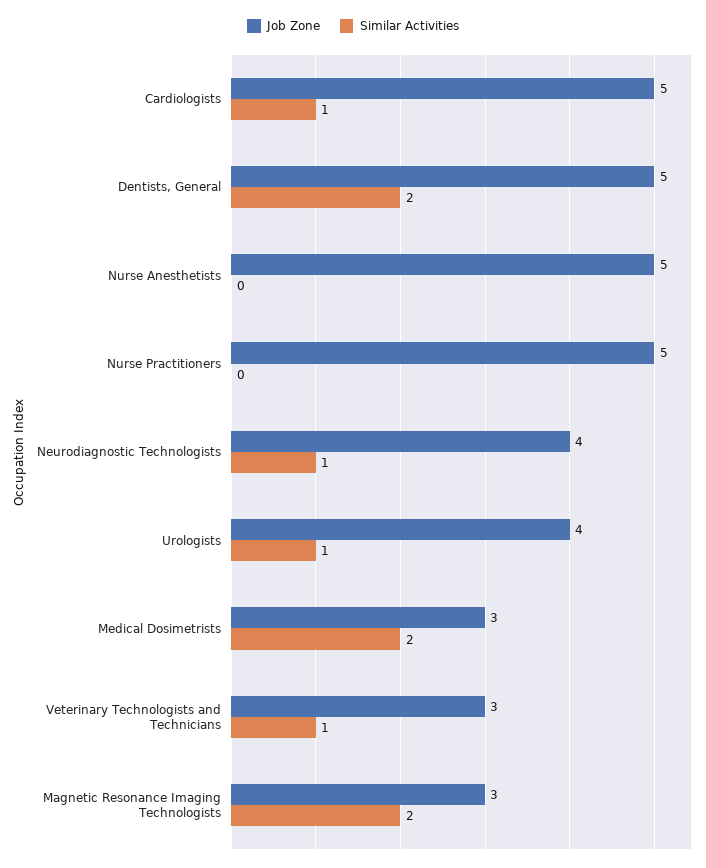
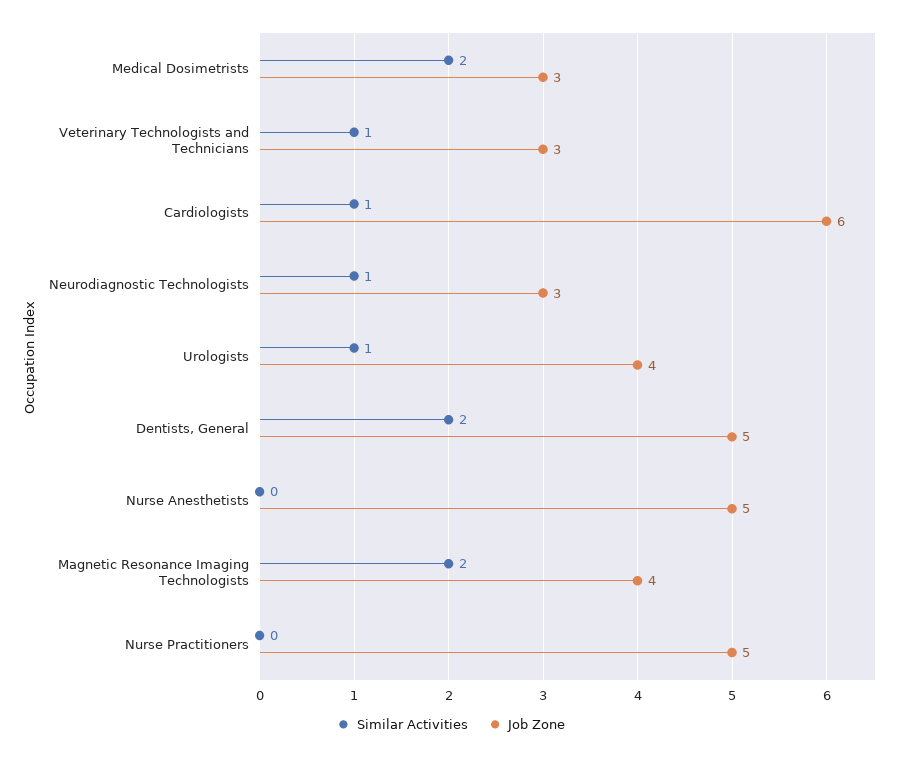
  {
    "Job Zone": {
-     "Cardiologists": 5,
+     "Cardiologists": 6,
      "Dentists, General": 5,
      "Nurse Anesthetists": 5,
      "Nurse Practitioners": 5,
-     "Neurodiagnostic Technologists": 4,
+     "Neurodiagnostic Technologists": 3,
      "Urologists": 4,
      "Medical Dosimetrists": 3,
      "Veterinary Technologists and Technicians": 3,
-     "Magnetic Resonance Imaging Technologists": 3
+     "Magnetic Resonance Imaging Technologists": 4
    },
    "Similar Activities": {
      "Cardiologists": 1,
      "Dentists, General": 2,
      "Nurse Anesthetists": 0,
      "Nurse Practitioners": 0,
      "Neurodiagnostic Technologists": 1,
      "Urologists": 1,
      "Medical Dosimetrists": 2,
      "Veterinary Technologists and Technicians": 1,
      "Magnetic Resonance Imaging Technologists": 2
    }
  }

